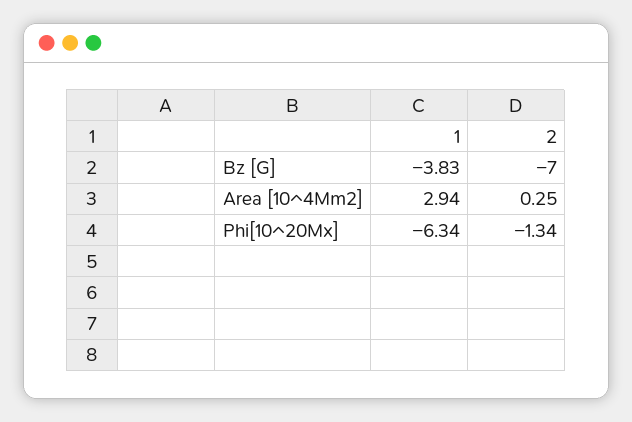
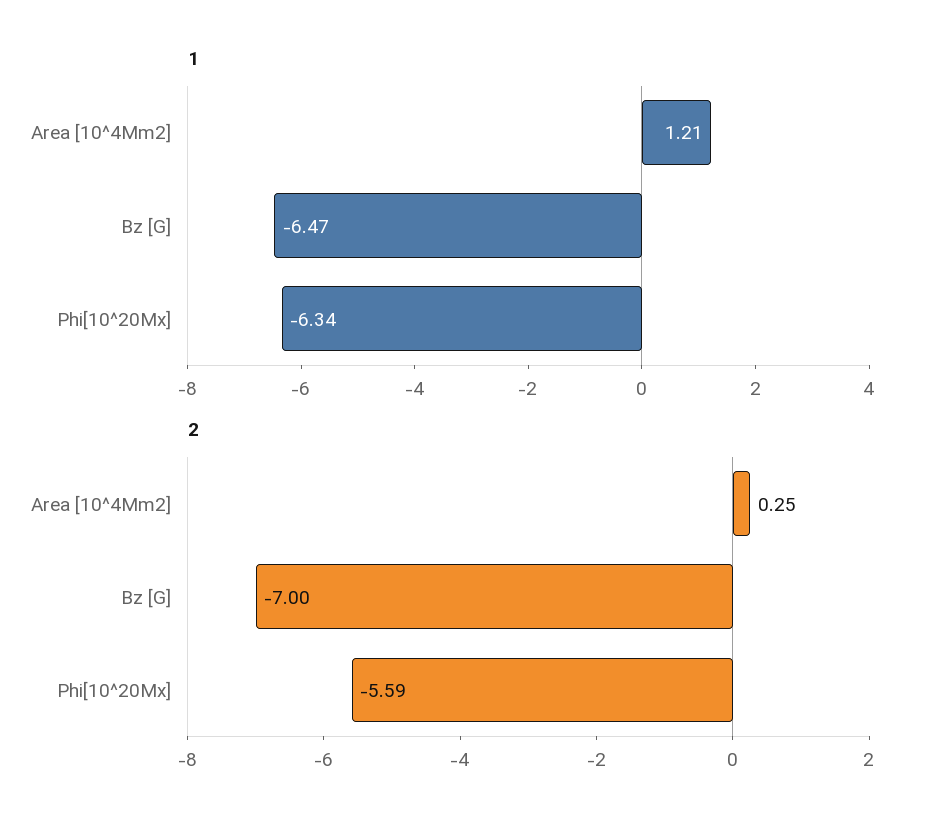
  {
    "1": {
-     "Bz [G]": -3.83,
+     "Bz [G]": -6.47,
-     "Area [10^4Mm2]": 2.94,
+     "Area [10^4Mm2]": 1.21,
      "Phi[10^20Mx]": -6.34
    },
    "2": {
      "Bz [G]": -7,
      "Area [10^4Mm2]": 0.25,
-     "Phi[10^20Mx]": -1.34
+     "Phi[10^20Mx]": -5.59
    }
  }

